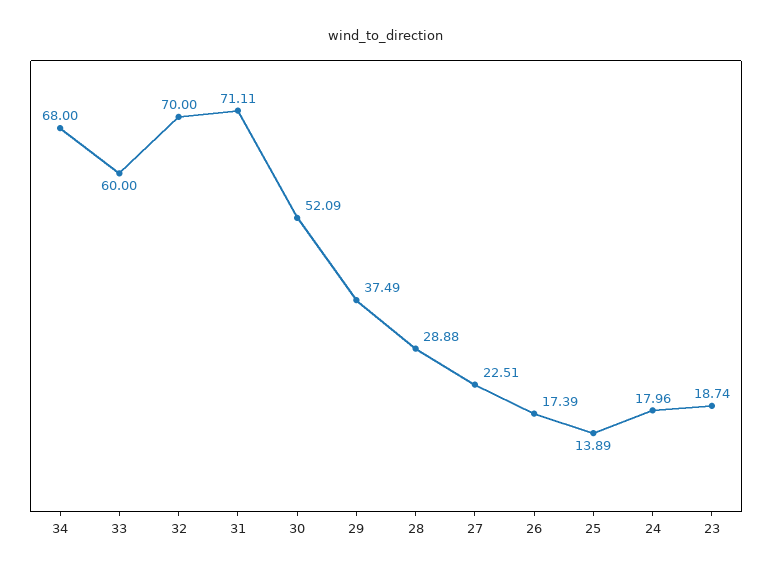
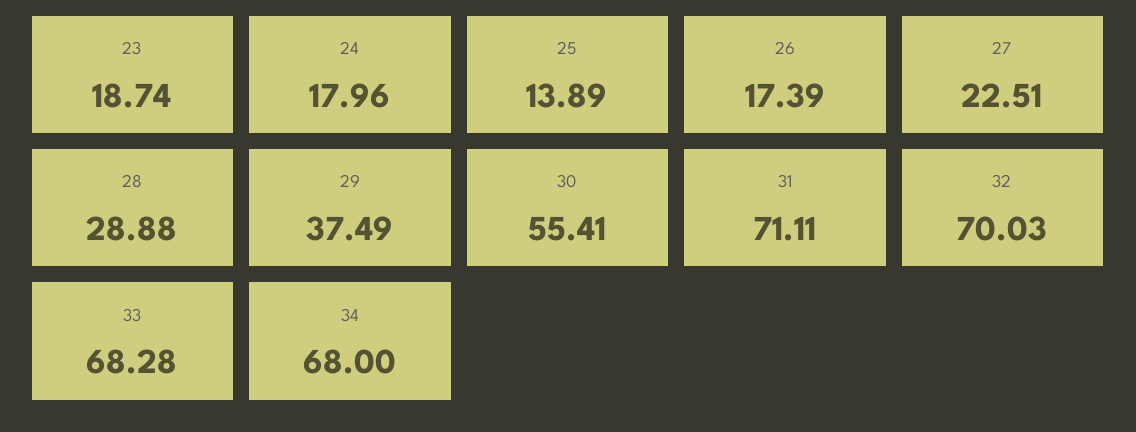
  {
    "34": 68,
-   "33": 60,
+   "33": 68.28,
-   "32": 70,
+   "32": 70.03,
    "31": 71.11,
-   "30": 52.09,
+   "30": 55.41,
    "29": 37.49,
    "28": 28.88,
    "27": 22.51,
    "26": 17.39,
    "25": 13.89,
    "24": 17.96,
    "23": 18.74
  }

